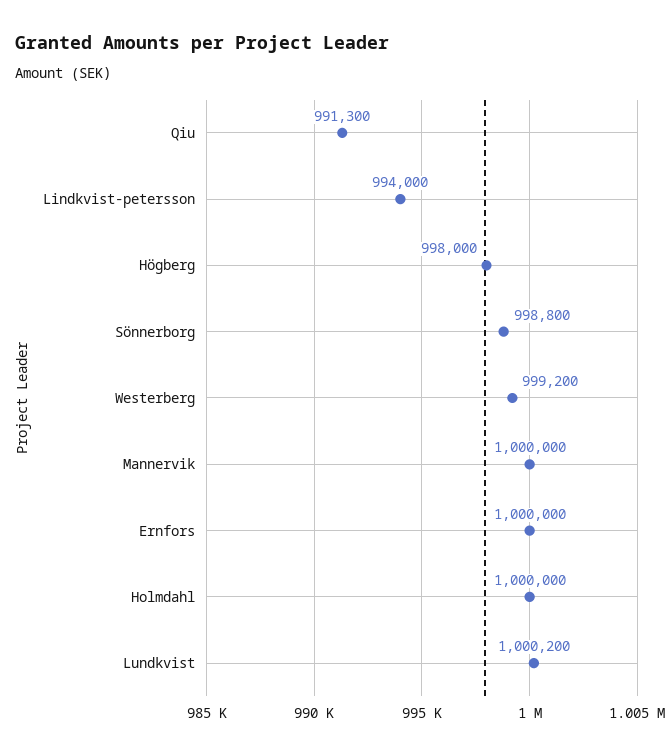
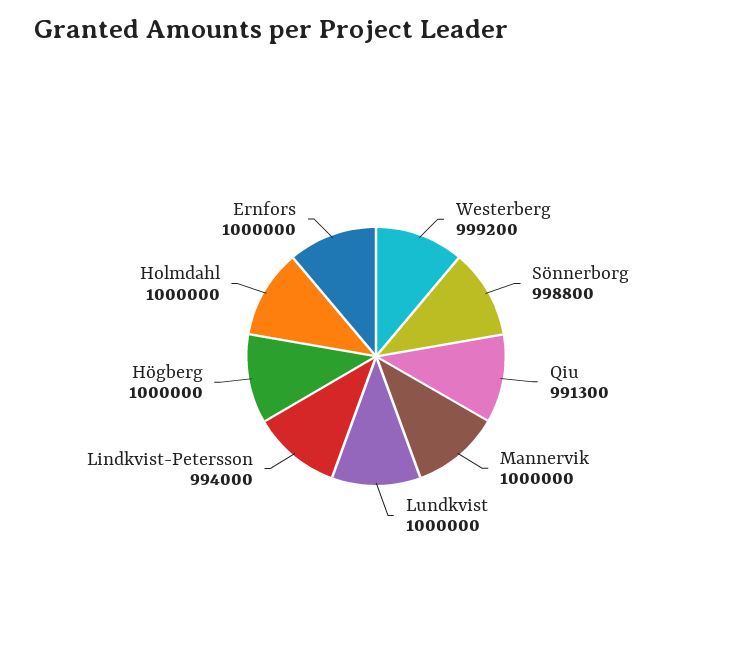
  {
    "Qiu": 991300,
    "Lindkvist-petersson": 994000,
-   "Högberg": 998000,
+   "Högberg": 1000000,
    "Sönnerborg": 998800,
    "Westerberg": 999200,
    "Mannervik": 1000000,
    "Ernfors": 1000000,
    "Holmdahl": 1000000,
-   "Lundkvist": 1000200
+   "Lundkvist": 1000000
  }

